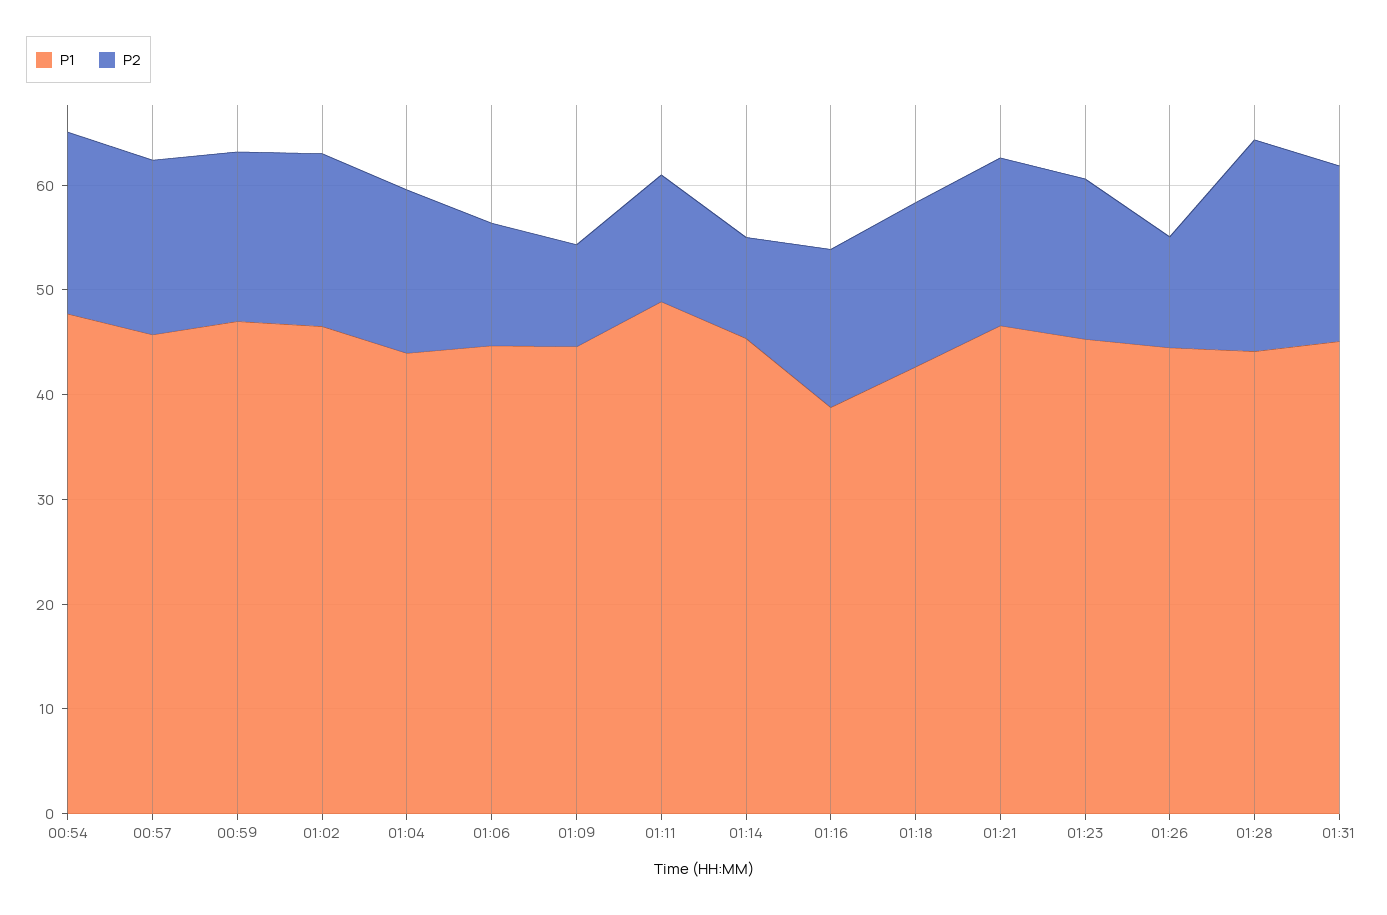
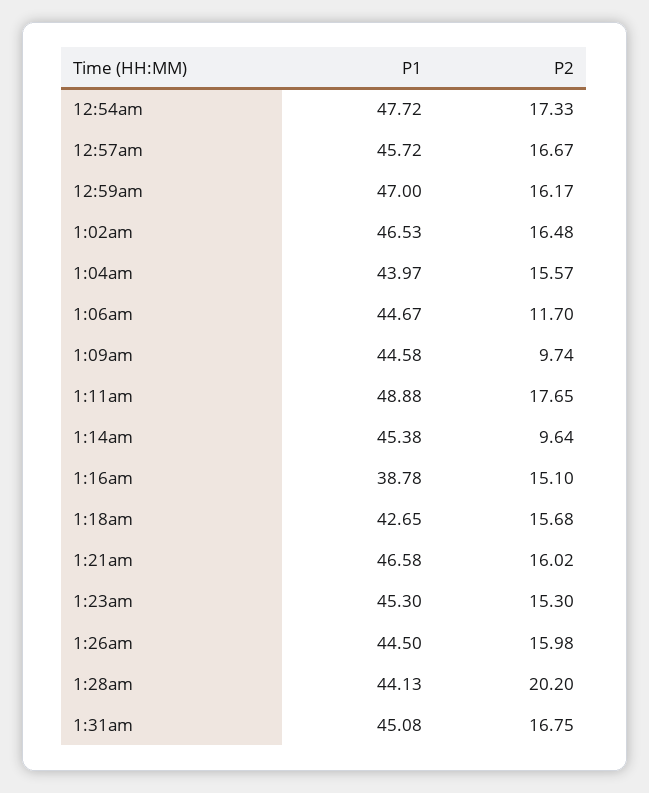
  {
    "P1": {
      "00:54": 47.72,
      "00:57": 45.72,
      "00:59": 47,
      "01:02": 46.53,
      "01:04": 43.97,
      "01:06": 44.67,
      "01:09": 44.58,
      "01:11": 48.88,
      "01:14": 45.38,
      "01:16": 38.78,
      "01:18": 42.65,
      "01:21": 46.58,
      "01:23": 45.3,
      "01:26": 44.5,
      "01:28": 44.13,
      "01:31": 45.08
    },
    "P2": {
      "00:54": 17.33,
      "00:57": 16.67,
      "00:59": 16.17,
      "01:02": 16.48,
      "01:04": 15.57,
      "01:06": 11.7,
      "01:09": 9.74,
-     "01:11": 12,
+     "01:11": 17.65,
      "01:14": 9.64,
      "01:16": 15.1,
      "01:18": 15.68,
      "01:21": 16.02,
      "01:23": 15.3,
-     "01:26": 10,
+     "01:26": 15.98,
      "01:28": 20.2,
      "01:31": 16.75
    }
  }

